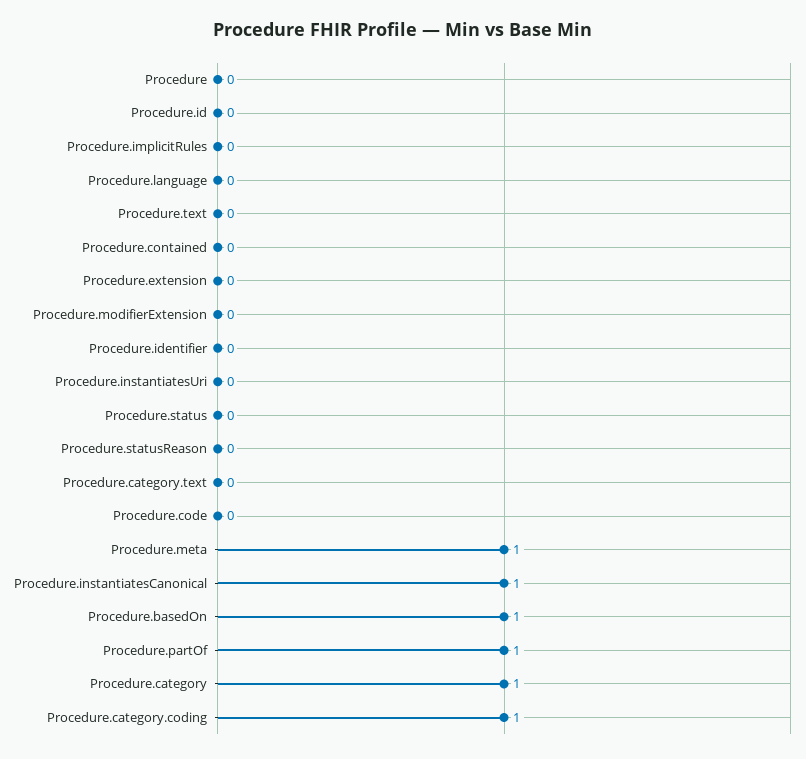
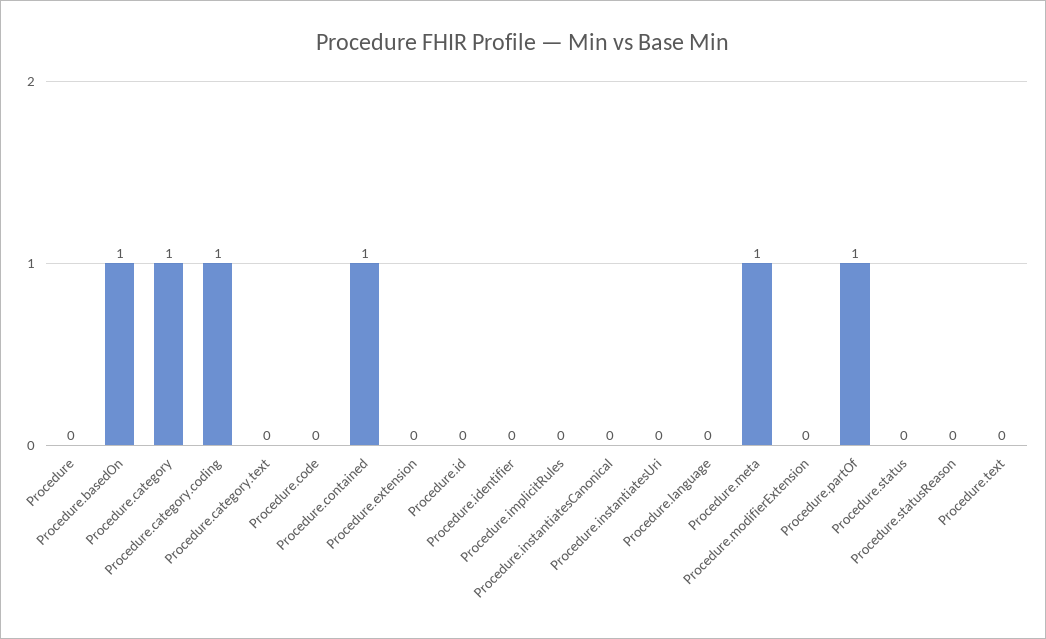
  {
    "Procedure": 0,
    "Procedure.id": 0,
    "Procedure.implicitRules": 0,
    "Procedure.language": 0,
    "Procedure.text": 0,
-   "Procedure.contained": 0,
+   "Procedure.contained": 1,
    "Procedure.extension": 0,
    "Procedure.modifierExtension": 0,
    "Procedure.identifier": 0,
    "Procedure.instantiatesUri": 0,
    "Procedure.status": 0,
    "Procedure.statusReason": 0,
    "Procedure.category.text": 0,
    "Procedure.code": 0,
    "Procedure.meta": 1,
-   "Procedure.instantiatesCanonical": 1,
+   "Procedure.instantiatesCanonical": 0,
    "Procedure.basedOn": 1,
    "Procedure.partOf": 1,
    "Procedure.category": 1,
    "Procedure.category.coding": 1
  }

